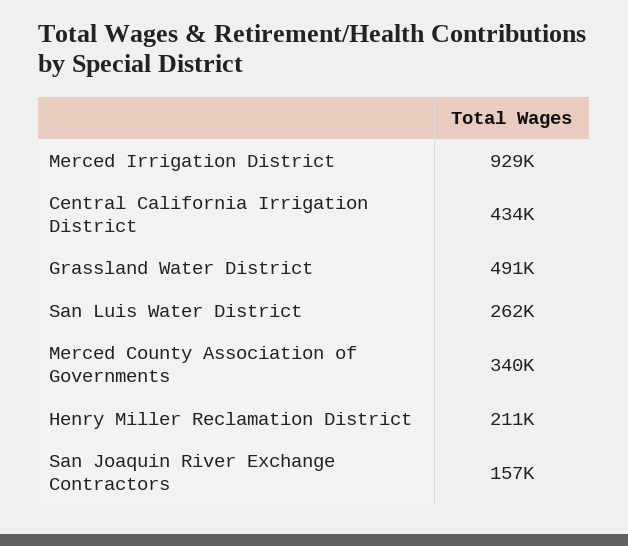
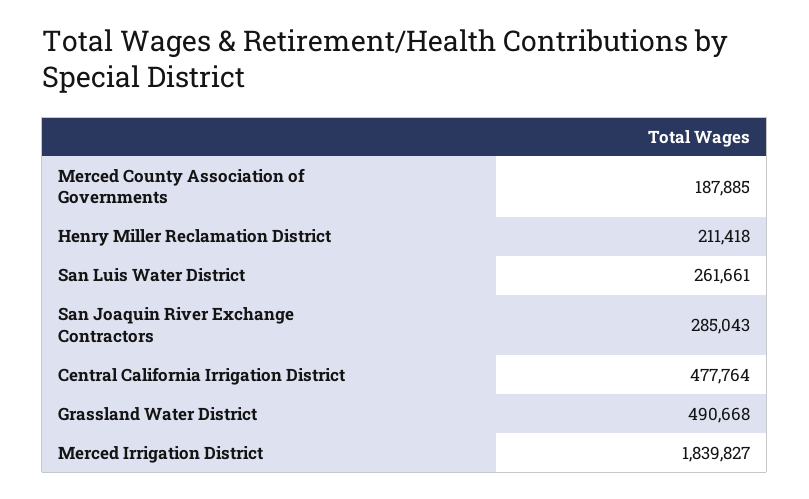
  {
-   "Merced Irrigation District": 929000,
+   "Merced Irrigation District": 1839827,
-   "Central California Irrigation District": 434000,
+   "Central California Irrigation District": 477764,
    "Grassland Water District": 490668,
    "San Luis Water District": 261661,
-   "Merced County Association of Governments": 340000,
+   "Merced County Association of Governments": 187885,
    "Henry Miller Reclamation District": 211418,
-   "San Joaquin River Exchange Contractors": 157000
+   "San Joaquin River Exchange Contractors": 285043
  }

